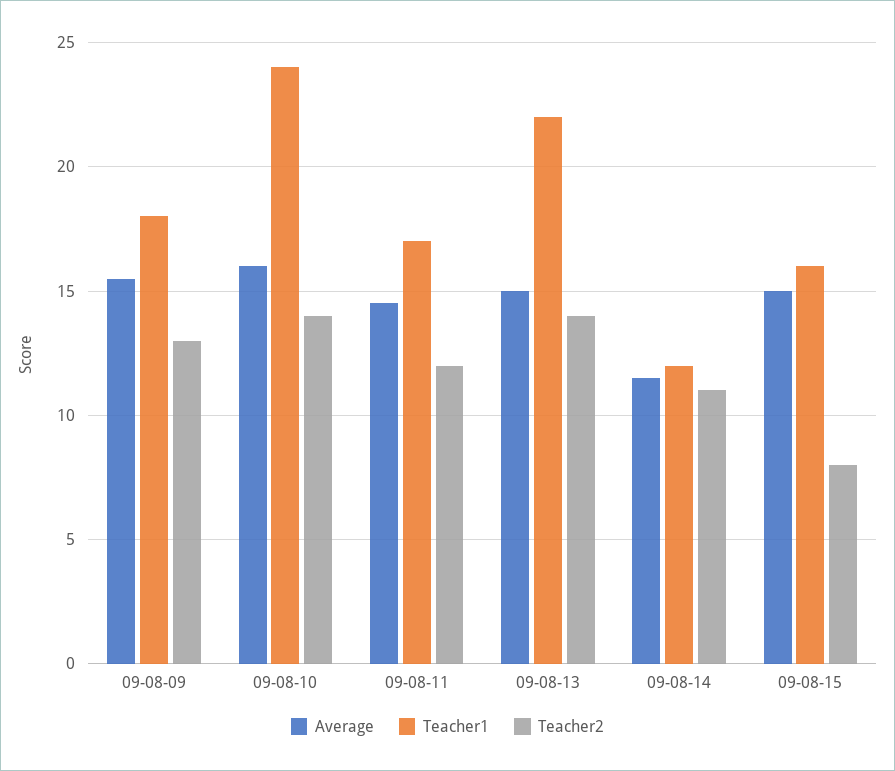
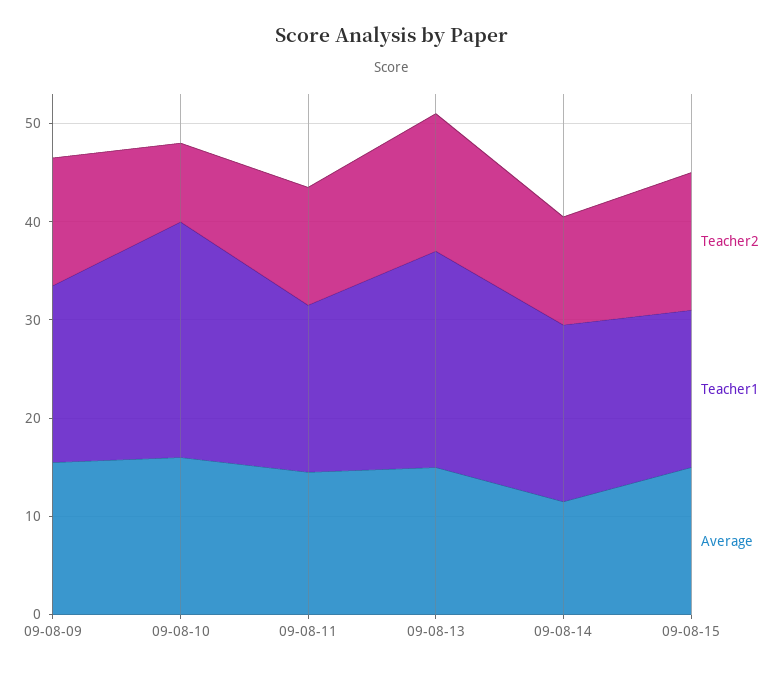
  {
    "Average": {
      "09-08-09": 15.5,
      "09-08-10": 16,
      "09-08-11": 14.5,
      "09-08-13": 15,
      "09-08-14": 11.5,
      "09-08-15": 15
    },
    "Teacher1": {
      "09-08-09": 18,
      "09-08-10": 24,
      "09-08-11": 17,
      "09-08-13": 22,
-     "09-08-14": 12,
+     "09-08-14": 18,
      "09-08-15": 16
    },
    "Teacher2": {
      "09-08-09": 13,
-     "09-08-10": 14,
+     "09-08-10": 8,
      "09-08-11": 12,
      "09-08-13": 14,
      "09-08-14": 11,
-     "09-08-15": 8
+     "09-08-15": 14
    }
  }

